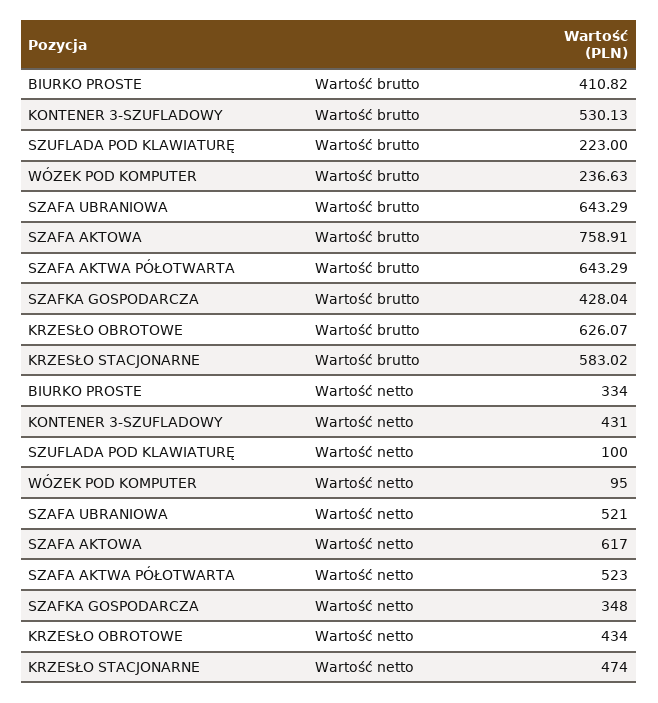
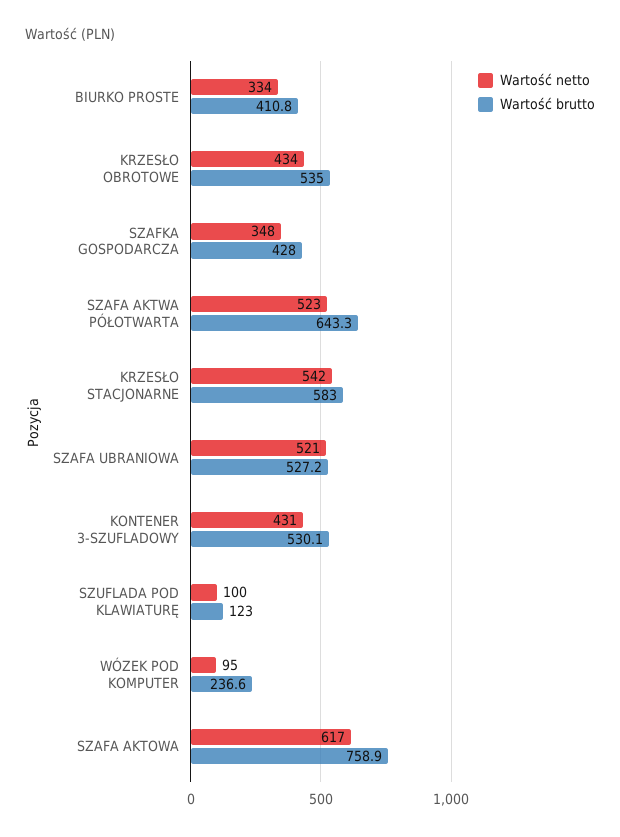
  {
    "Wartość brutto": {
      "BIURKO PROSTE": 410.82,
      "KONTENER 3-SZUFLADOWY": 530.13,
-     "SZUFLADA POD KLAWIATURĘ": 223,
+     "SZUFLADA POD KLAWIATURĘ": 123,
      "WÓZEK POD KOMPUTER": 236.63,
-     "SZAFA UBRANIOWA": 643.29,
+     "SZAFA UBRANIOWA": 527.2,
      "SZAFA AKTOWA": 758.91,
      "SZAFA AKTWA PÓŁOTWARTA": 643.29,
      "SZAFKA GOSPODARCZA": 428.04,
-     "KRZESŁO OBROTOWE": 626.07,
+     "KRZESŁO OBROTOWE": 535,
      "KRZESŁO STACJONARNE": 583.02
    },
    "Wartość netto": {
      "BIURKO PROSTE": 334,
      "KONTENER 3-SZUFLADOWY": 431,
      "SZUFLADA POD KLAWIATURĘ": 100,
      "WÓZEK POD KOMPUTER": 95,
      "SZAFA UBRANIOWA": 521,
      "SZAFA AKTOWA": 617,
      "SZAFA AKTWA PÓŁOTWARTA": 523,
      "SZAFKA GOSPODARCZA": 348,
      "KRZESŁO OBROTOWE": 434,
-     "KRZESŁO STACJONARNE": 474
+     "KRZESŁO STACJONARNE": 542
    }
  }

